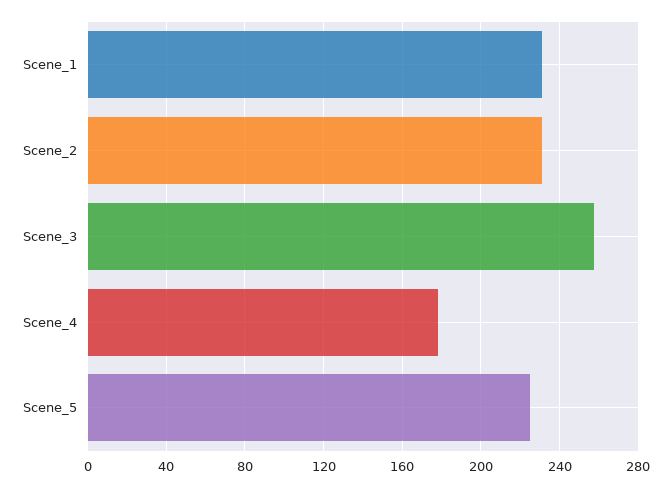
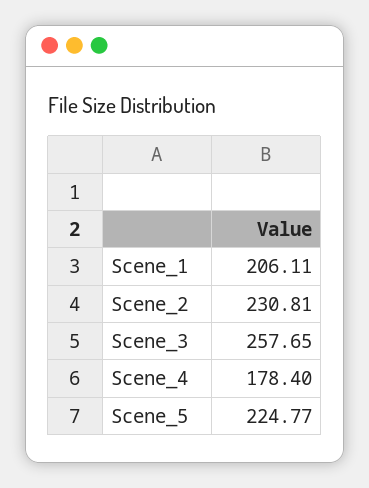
  {
-   "Scene_1": 230,
+   "Scene_1": 206.11,
    "Scene_2": 230.81,
    "Scene_3": 257.65,
    "Scene_4": 178.4,
    "Scene_5": 224.77
  }

